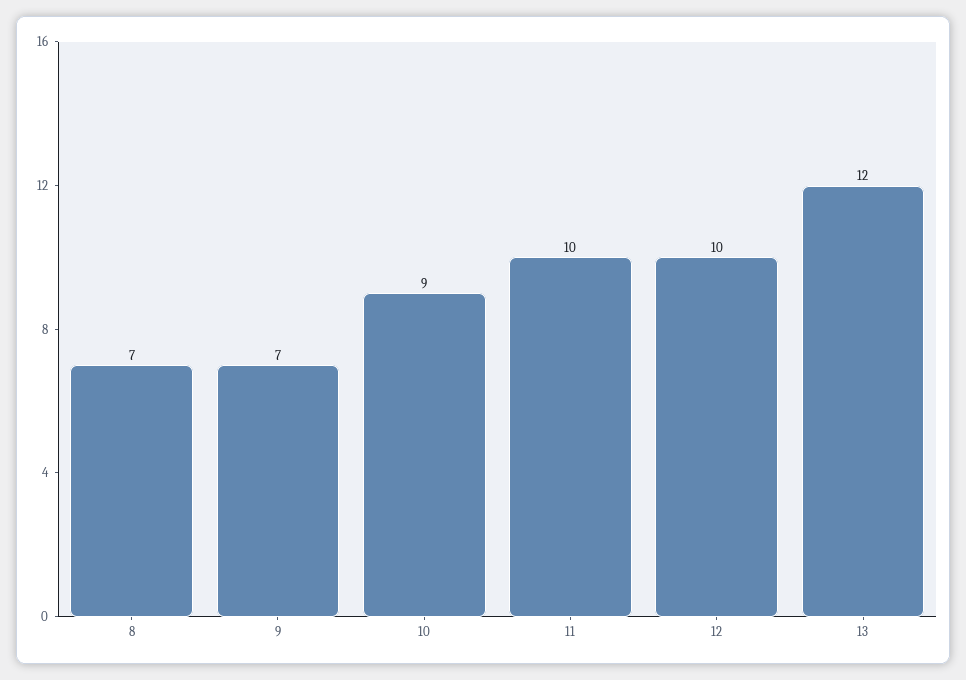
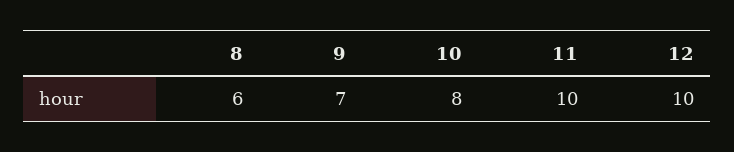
  {
-   "8": 7,
+   "8": 6,
    "9": 7,
-   "10": 9,
+   "10": 8,
    "11": 10,
-   "12": 10,
+   "12": 10
-   "13": 12
  }

